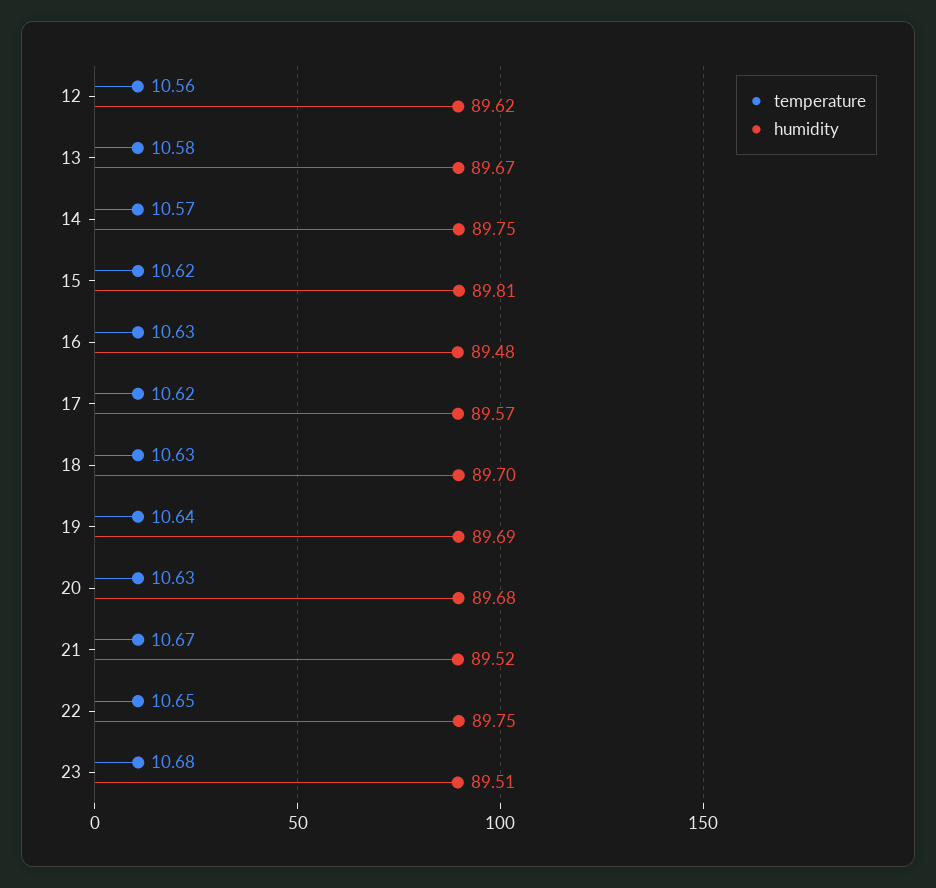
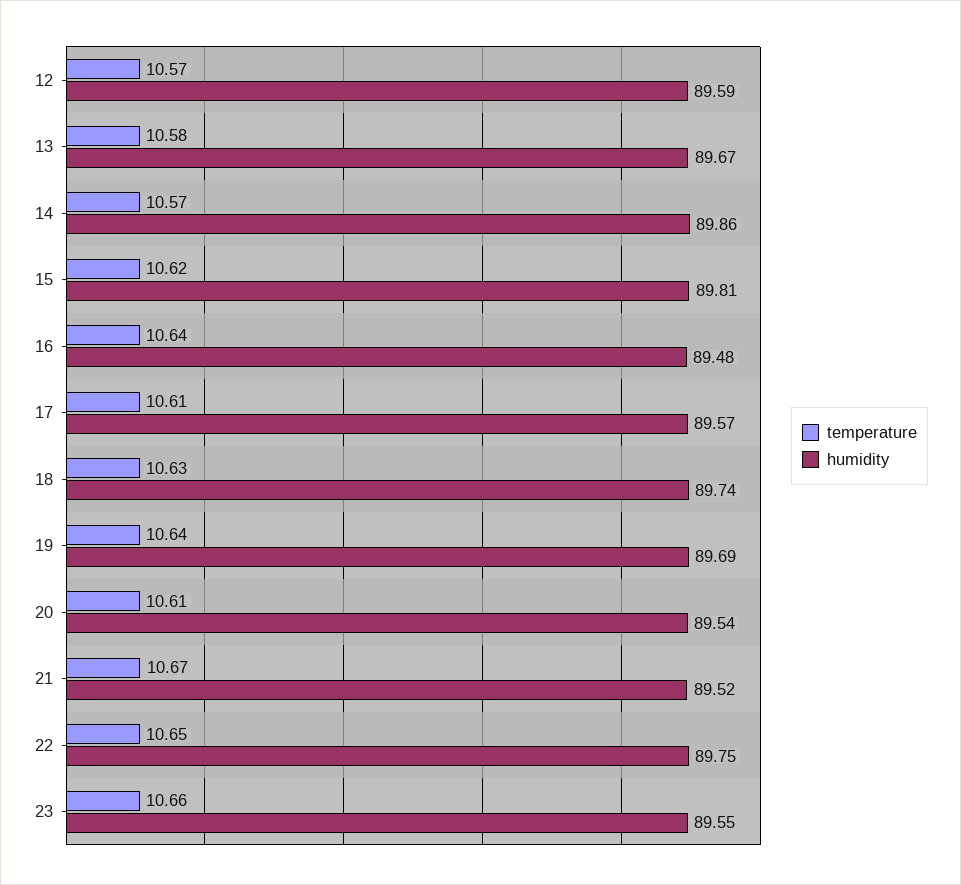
  {
    "temperature": {
-     "12": 10.56,
+     "12": 10.57,
      "13": 10.58,
      "14": 10.57,
      "15": 10.62,
-     "16": 10.63,
+     "16": 10.64,
-     "17": 10.62,
+     "17": 10.61,
      "18": 10.63,
      "19": 10.64,
-     "20": 10.63,
+     "20": 10.61,
      "21": 10.67,
      "22": 10.65,
-     "23": 10.68
+     "23": 10.66
    },
    "humidity": {
-     "12": 89.62,
+     "12": 89.59,
      "13": 89.67,
-     "14": 89.75,
+     "14": 89.86,
      "15": 89.81,
      "16": 89.48,
      "17": 89.57,
-     "18": 89.7,
+     "18": 89.74,
      "19": 89.69,
-     "20": 89.68,
+     "20": 89.54,
      "21": 89.52,
      "22": 89.75,
-     "23": 89.51
+     "23": 89.55
    }
  }

